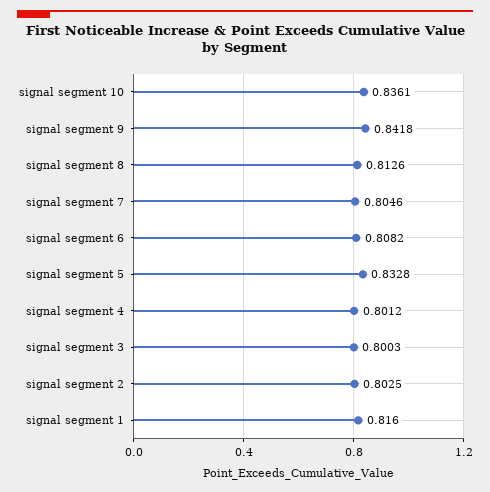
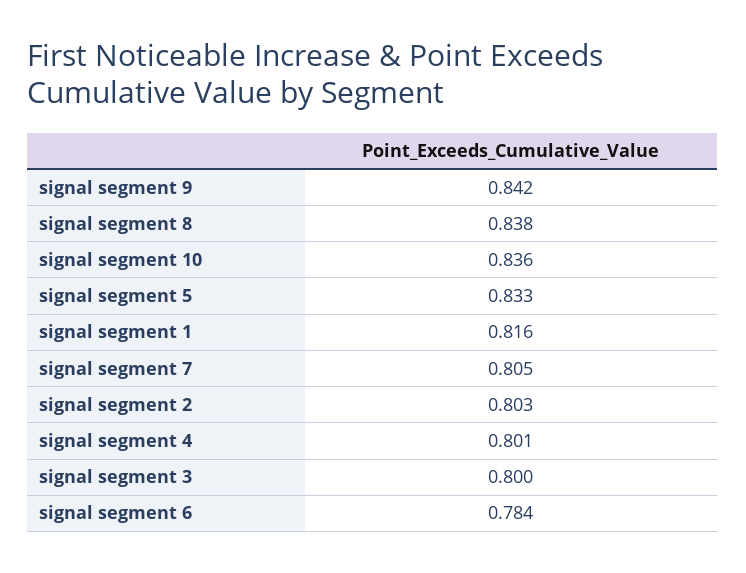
  {
    "signal segment 10": 0.8361,
    "signal segment 9": 0.8418,
-   "signal segment 8": 0.8126,
+   "signal segment 8": 0.838,
    "signal segment 7": 0.8046,
-   "signal segment 6": 0.8082,
+   "signal segment 6": 0.784,
    "signal segment 5": 0.8328,
    "signal segment 4": 0.8012,
    "signal segment 3": 0.8003,
    "signal segment 2": 0.8025,
    "signal segment 1": 0.816
  }

